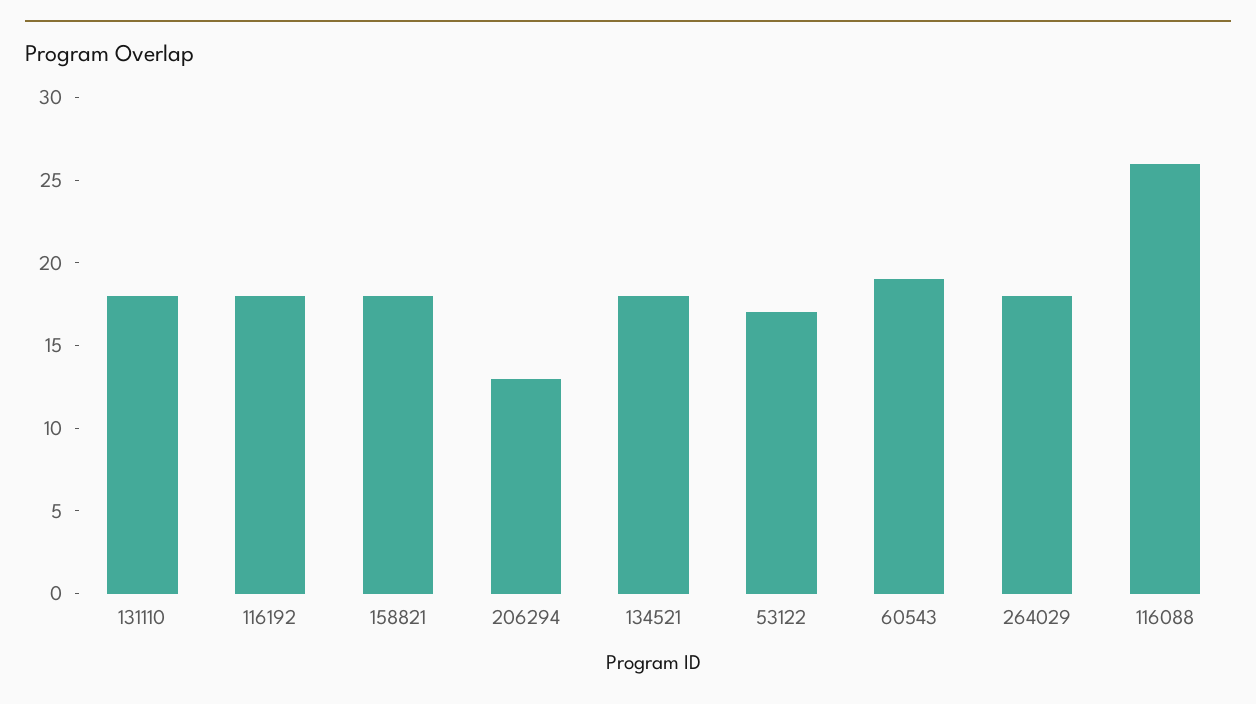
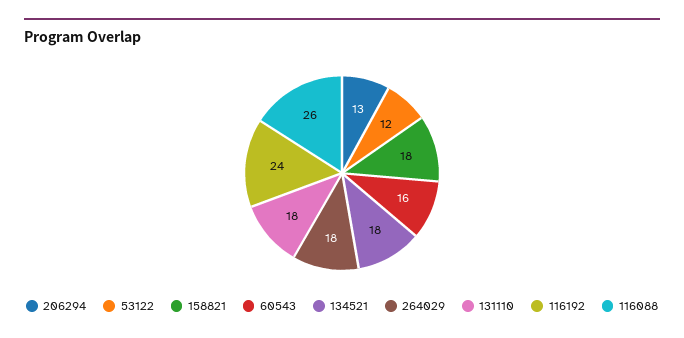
  {
    "131110": 18,
-   "116192": 18,
+   "116192": 24,
    "158821": 18,
    "206294": 13,
    "134521": 18,
-   "53122": 17,
+   "53122": 12,
-   "60543": 19,
+   "60543": 16,
    "264029": 18,
    "116088": 26
  }

